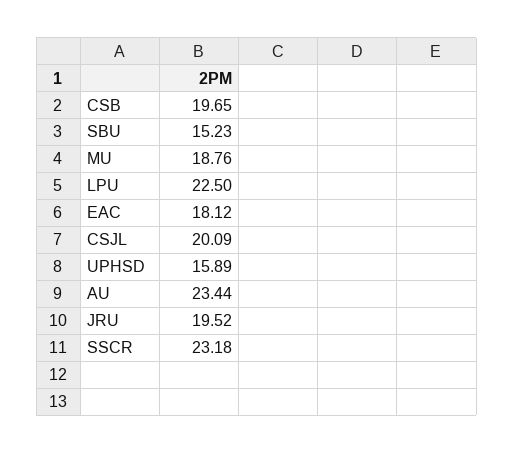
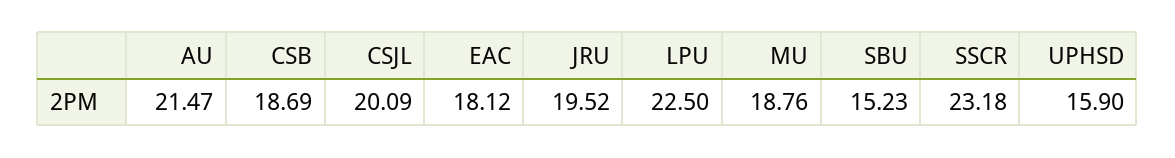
  {
-   "CSB": 19.65,
+   "CSB": 18.69,
    "SBU": 15.23,
    "MU": 18.76,
    "LPU": 22.5,
    "EAC": 18.12,
    "CSJL": 20.09,
-   "UPHSD": 15.89,
+   "UPHSD": 15.9,
-   "AU": 23.44,
+   "AU": 21.47,
    "JRU": 19.52,
    "SSCR": 23.18
  }

